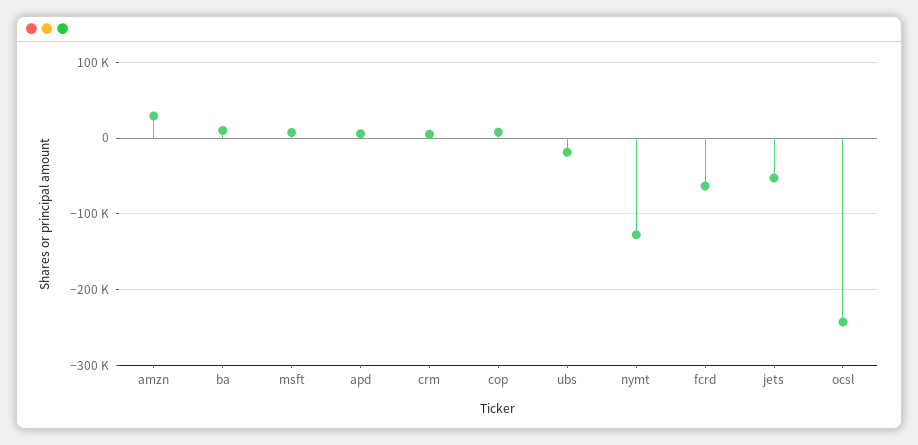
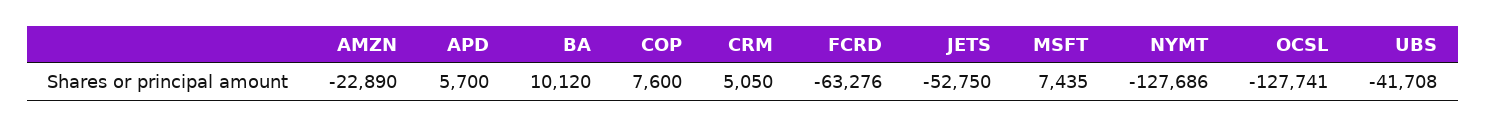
  {
-   "amzn": 30000,
+   "amzn": -22890,
    "ba": 10120,
    "msft": 7435,
    "apd": 5700,
    "crm": 5050,
    "cop": 7600,
-   "ubs": -20000,
+   "ubs": -41708,
    "nymt": -127686,
    "fcrd": -63276,
    "jets": -52750,
-   "ocsl": -240000
+   "ocsl": -127741
  }

